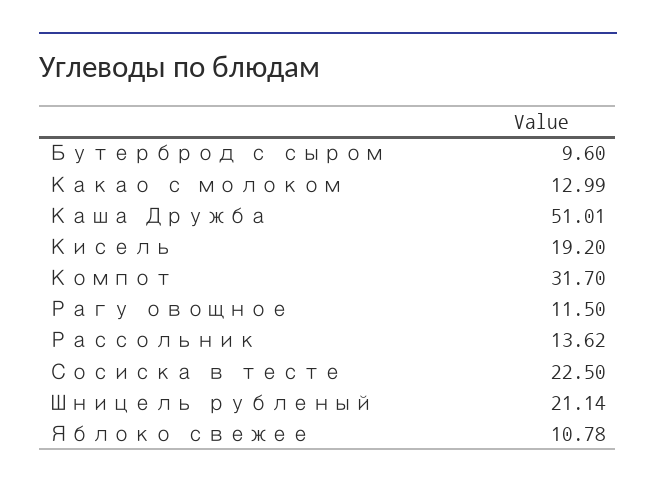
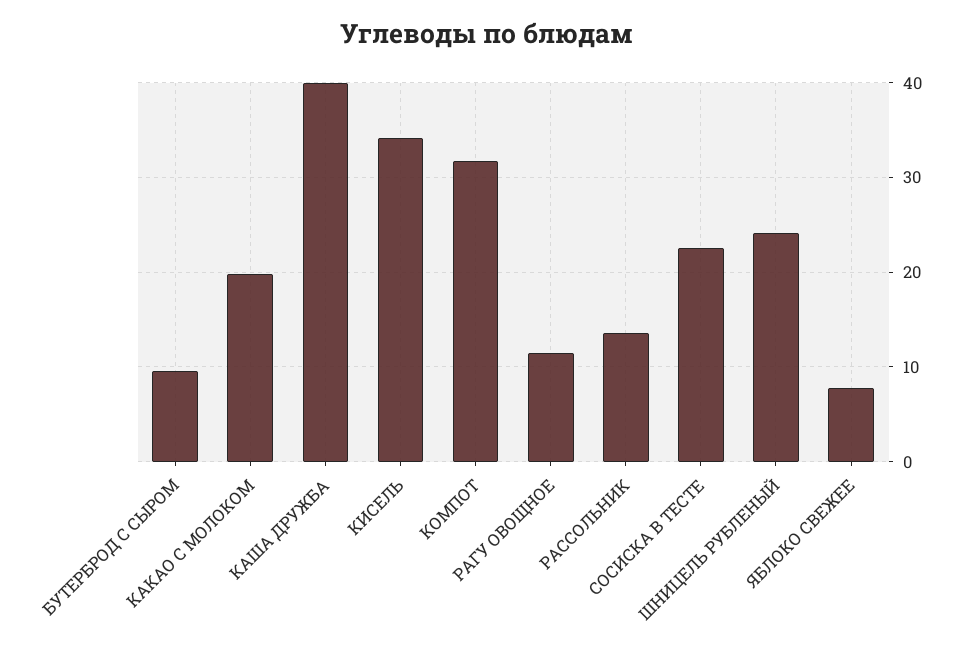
  {
    "Бутерброд с сыром": 9.6,
-   "Какао с молоком": 12.99,
+   "Какао с молоком": 20,
-   "Каша Дружба": 51.01,
+   "Каша Дружба": 40,
-   "Кисель": 19.2,
+   "Кисель": 34,
    "Компот": 31.7,
    "Рагу овощное": 11.5,
    "Рассольник": 13.62,
    "Сосиска в тесте": 22.5,
-   "Шницель рубленый": 21.14,
+   "Шницель рубленый": 24,
-   "Яблоко свежее": 10.78
+   "Яблоко свежее": 8
  }

